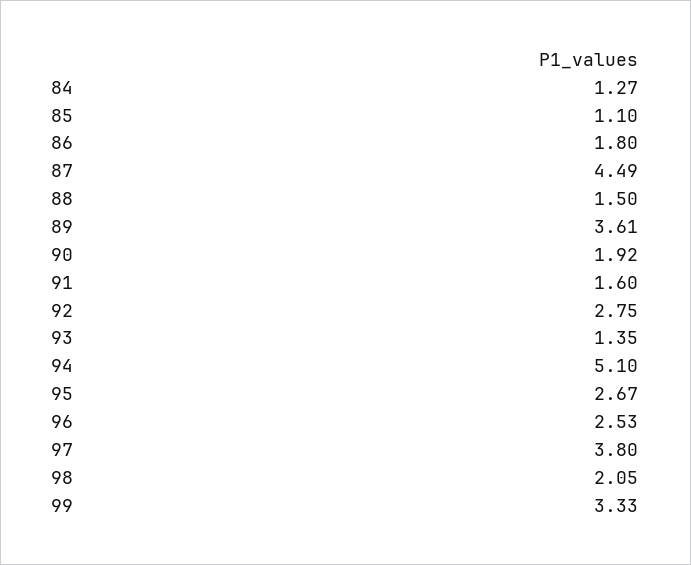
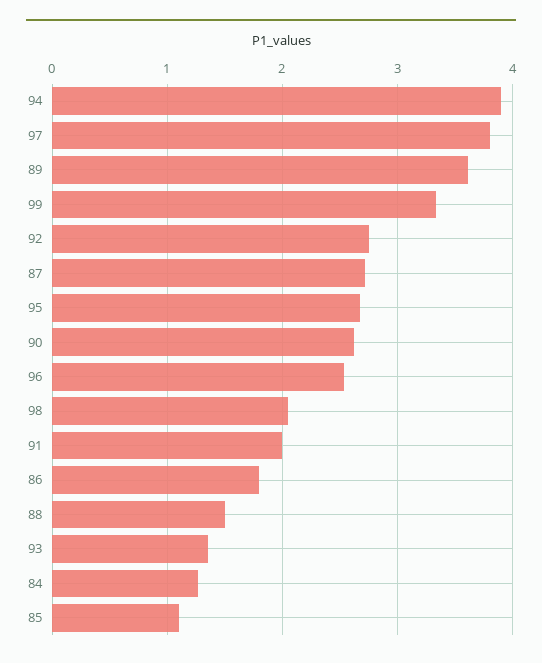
  {
    "84": 1.27,
    "85": 1.1,
    "86": 1.8,
-   "87": 4.49,
+   "87": 2.7,
    "88": 1.5,
    "89": 3.61,
-   "90": 1.92,
+   "90": 2.6,
-   "91": 1.6,
+   "91": 2,
    "92": 2.75,
    "93": 1.35,
-   "94": 5.1,
+   "94": 3.9,
    "95": 2.67,
    "96": 2.53,
    "97": 3.8,
    "98": 2.05,
    "99": 3.33
  }

